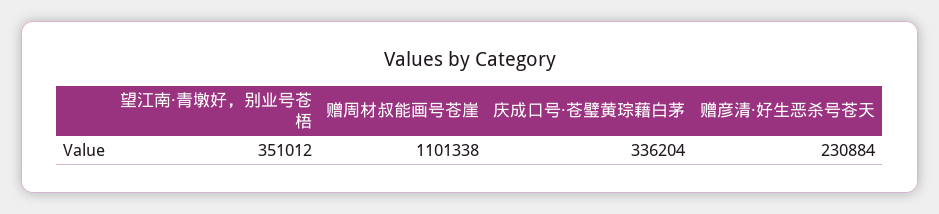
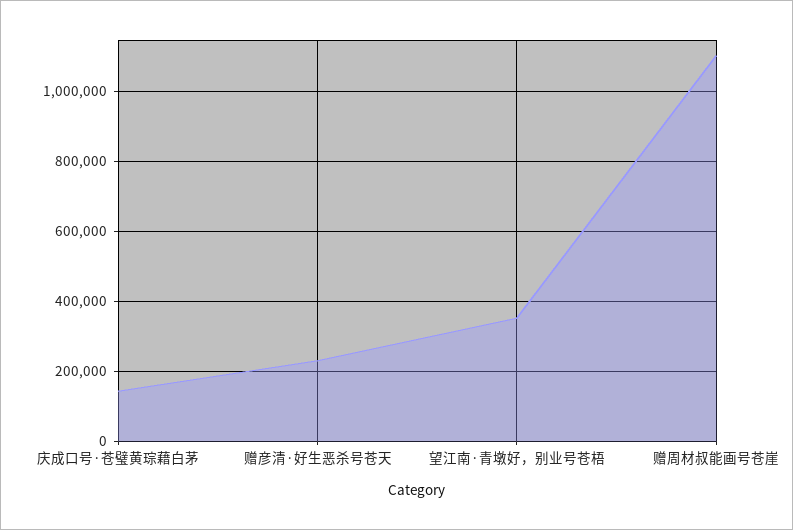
  {
    "望江南·青墩好，别业号苍梧": 351012,
    "赠周材叔能画号苍崖": 1101338,
-   "庆成口号·苍璧黄琮藉白茅": 336204,
+   "庆成口号·苍璧黄琮藉白茅": 140000,
    "赠彦清·好生恶杀号苍天": 230884
  }

